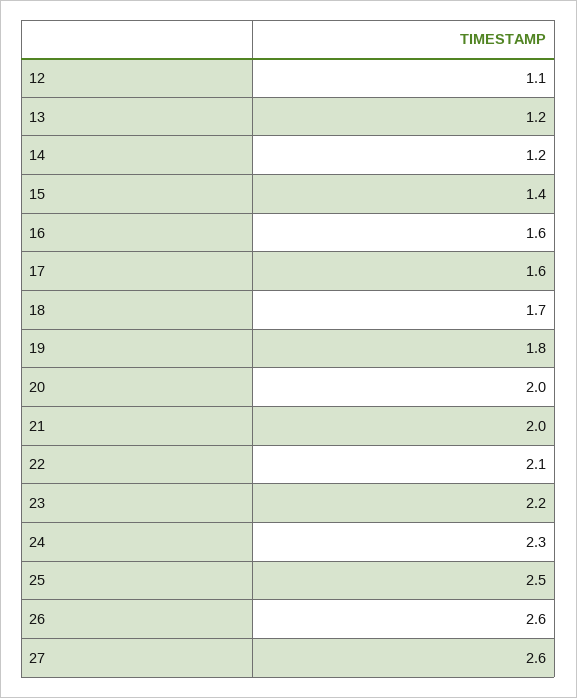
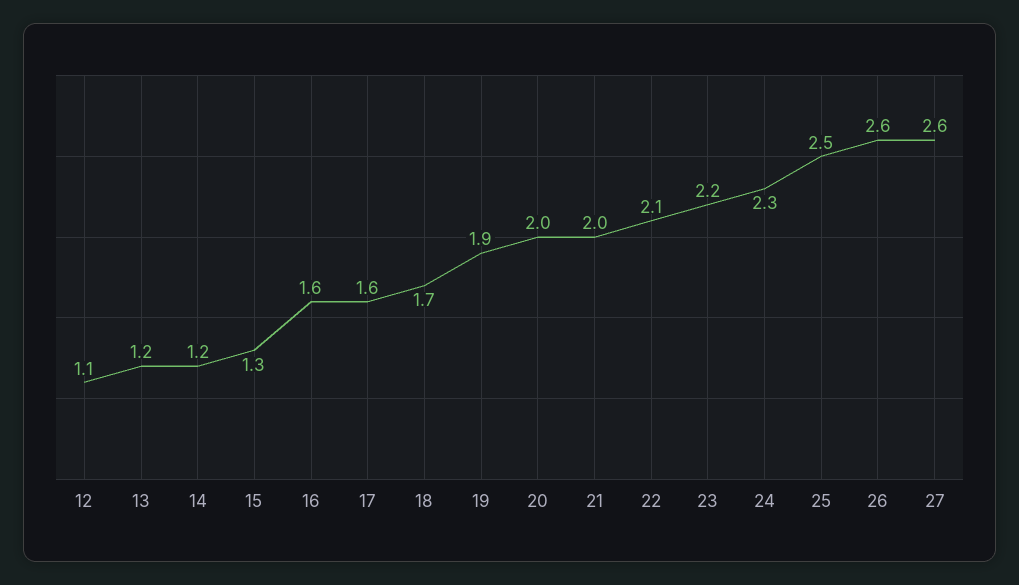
  {
    "12": 1.1,
    "13": 1.2,
    "14": 1.2,
-   "15": 1.4,
+   "15": 1.3,
    "16": 1.6,
    "17": 1.6,
    "18": 1.7,
-   "19": 1.8,
+   "19": 1.9,
    "20": 2,
    "21": 2,
    "22": 2.1,
    "23": 2.2,
    "24": 2.3,
    "25": 2.5,
    "26": 2.6,
    "27": 2.6
  }

